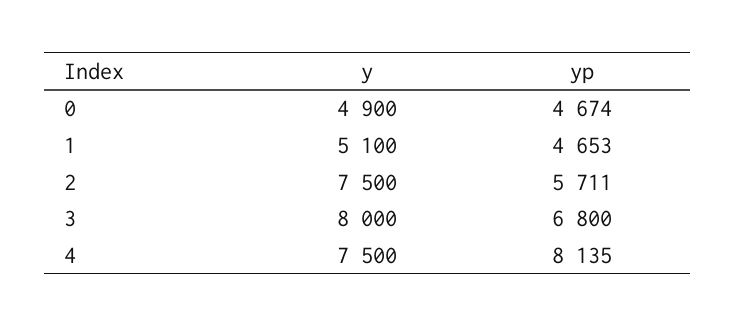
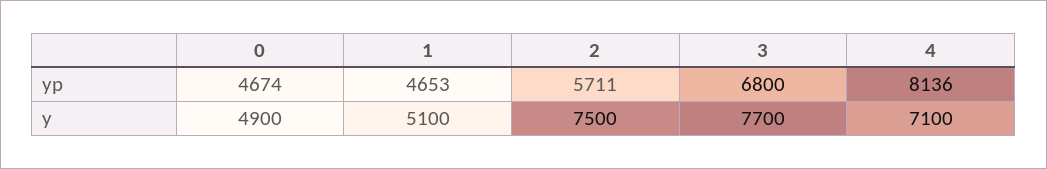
  {
    "y": {
      "0": 4900,
      "1": 5100,
      "2": 7500,
-     "3": 8000,
+     "3": 7700,
-     "4": 7500
+     "4": 7100
    },
    "yp": {
      "0": 4674,
      "1": 4653,
      "2": 5711,
      "3": 6800,
-     "4": 8135
+     "4": 8136
    }
  }

